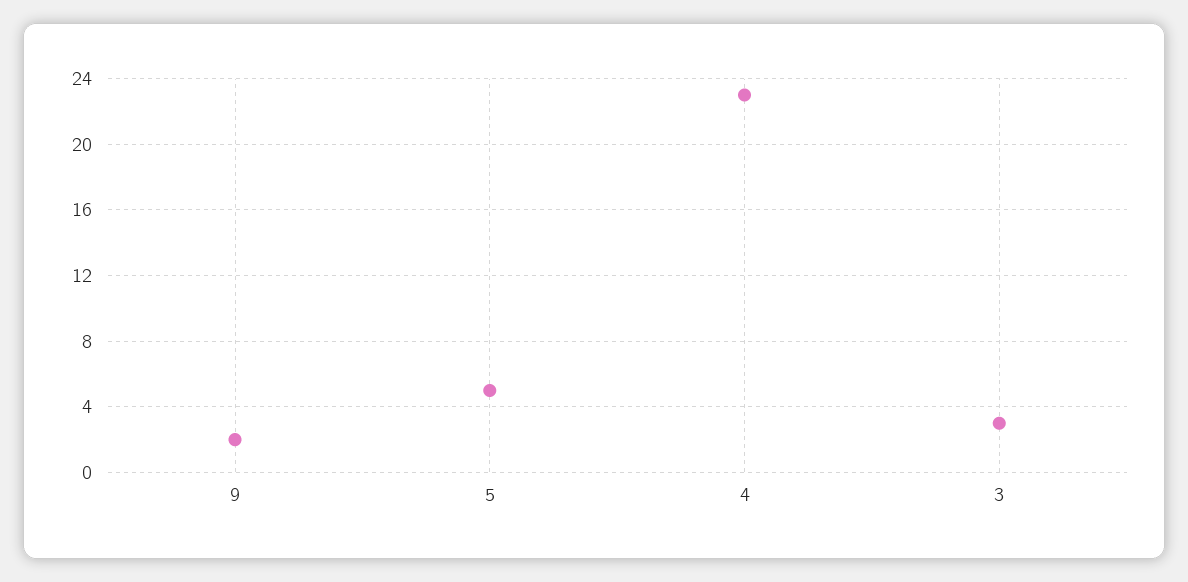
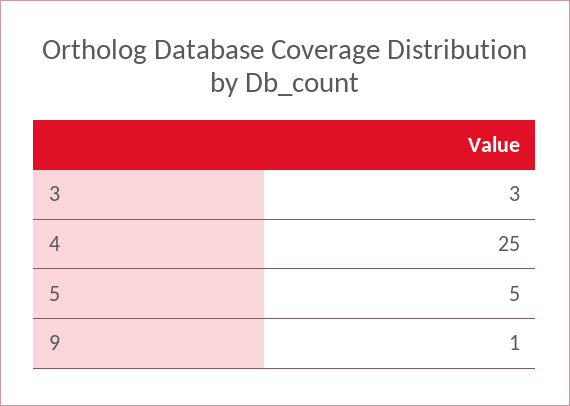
  {
-   "9": 2,
+   "9": 1,
    "5": 5,
-   "4": 23,
+   "4": 25,
    "3": 3
  }

